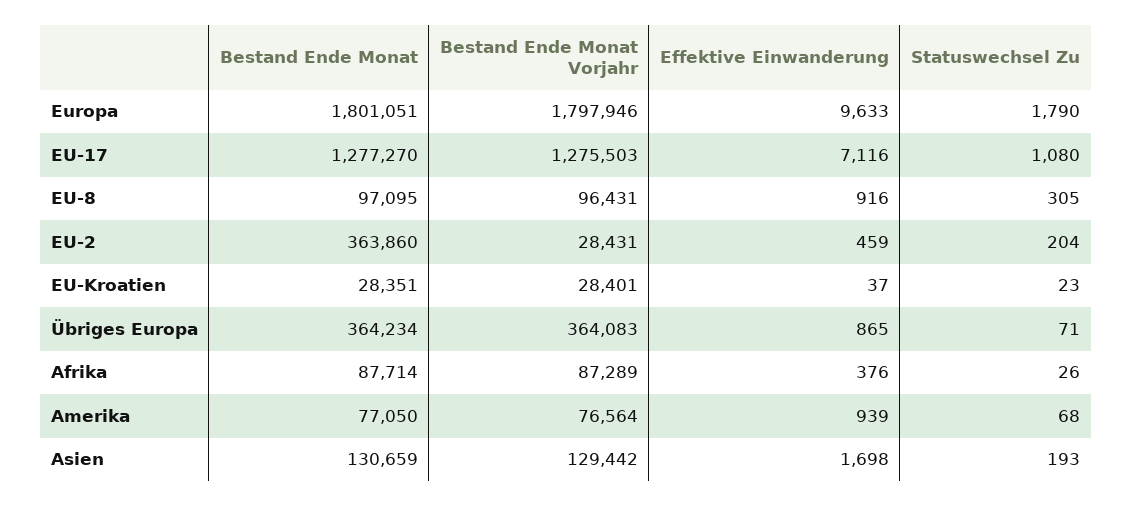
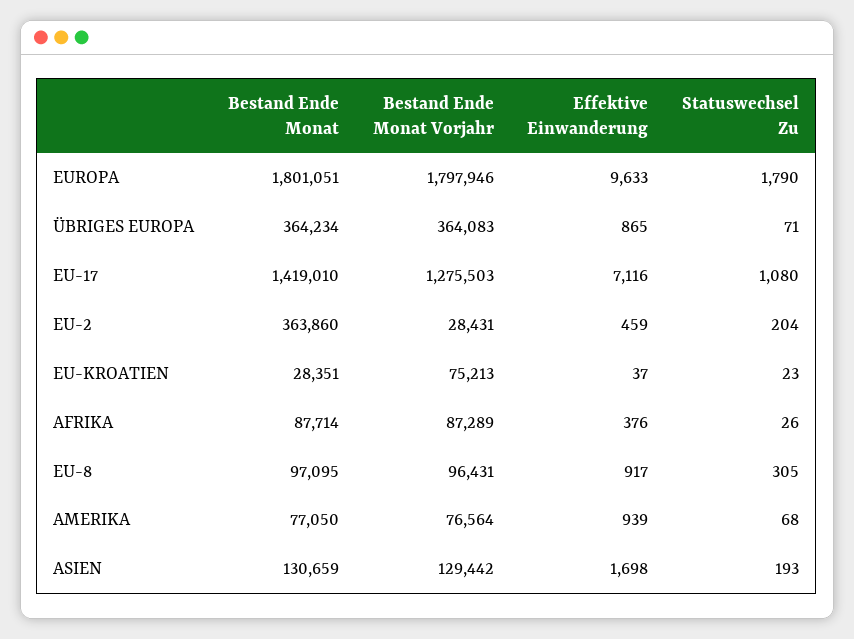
  {
    "Bestand Ende Monat": {
      "Europa": 1801051,
-     "EU-17": 1277270,
+     "EU-17": 1419010,
      "EU-8": 97095,
      "EU-2": 363860,
      "EU-Kroatien": 28351,
      "Übriges Europa": 364234,
      "Afrika": 87714,
      "Amerika": 77050,
      "Asien": 130659
    },
    "Bestand Ende Monat Vorjahr": {
      "Europa": 1797946,
      "EU-17": 1275503,
      "EU-8": 96431,
      "EU-2": 28431,
-     "EU-Kroatien": 28401,
+     "EU-Kroatien": 75213,
      "Übriges Europa": 364083,
      "Afrika": 87289,
      "Amerika": 76564,
      "Asien": 129442
    },
    "Effektive Einwanderung": {
      "Europa": 9633,
      "EU-17": 7116,
-     "EU-8": 916,
+     "EU-8": 917,
      "EU-2": 459,
      "EU-Kroatien": 37,
      "Übriges Europa": 865,
      "Afrika": 376,
      "Amerika": 939,
      "Asien": 1698
    },
    "Statuswechsel Zu": {
      "Europa": 1790,
      "EU-17": 1080,
      "EU-8": 305,
      "EU-2": 204,
      "EU-Kroatien": 23,
      "Übriges Europa": 71,
      "Afrika": 26,
      "Amerika": 68,
      "Asien": 193
    }
  }

